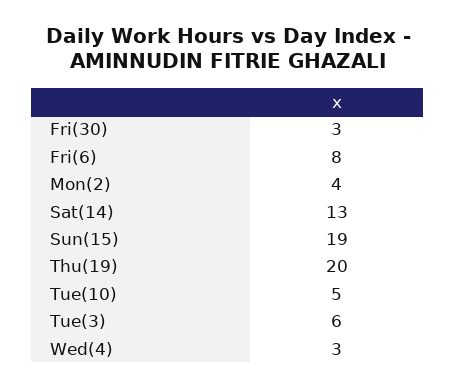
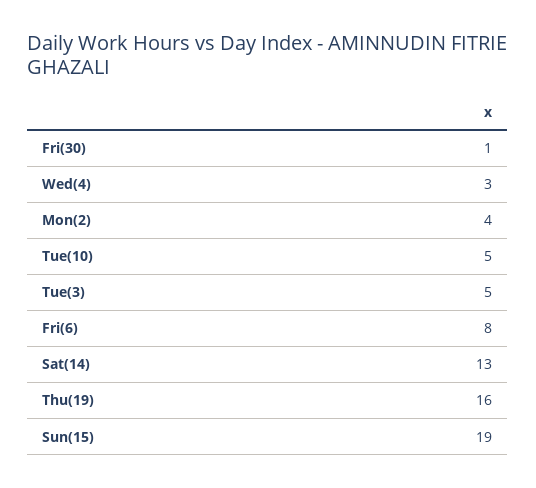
  {
-   "Fri(30)": 3,
+   "Fri(30)": 1,
    "Fri(6)": 8,
    "Mon(2)": 4,
    "Sat(14)": 13,
    "Sun(15)": 19,
-   "Thu(19)": 20,
+   "Thu(19)": 16,
    "Tue(10)": 5,
-   "Tue(3)": 6,
+   "Tue(3)": 5,
    "Wed(4)": 3
  }

